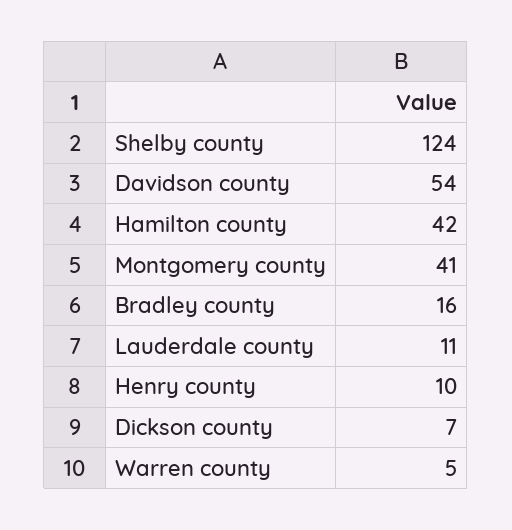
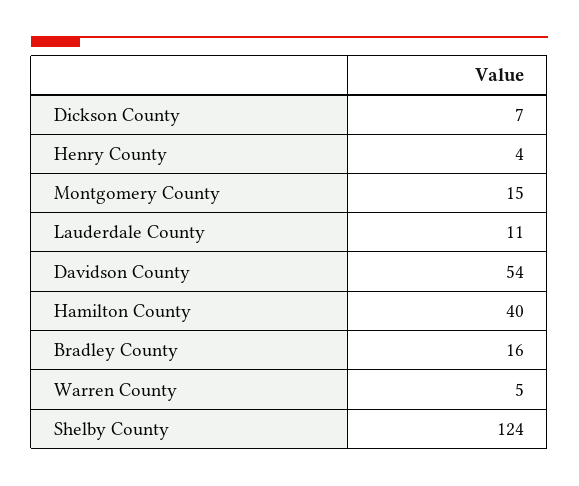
  {
    "Shelby county": 124,
    "Davidson county": 54,
-   "Hamilton county": 42,
+   "Hamilton county": 40,
-   "Montgomery county": 41,
+   "Montgomery county": 15,
    "Bradley county": 16,
    "Lauderdale county": 11,
-   "Henry county": 10,
+   "Henry county": 4,
    "Dickson county": 7,
    "Warren county": 5
  }

